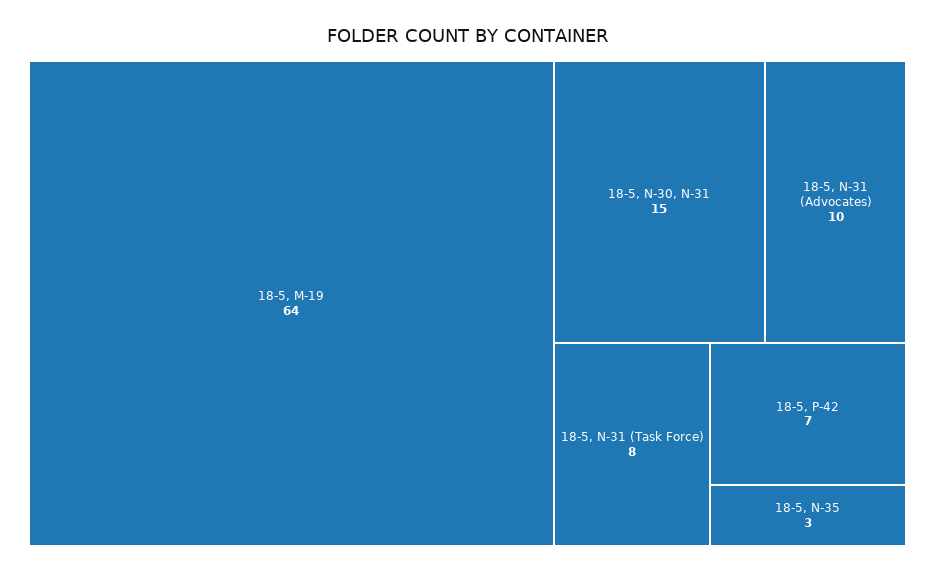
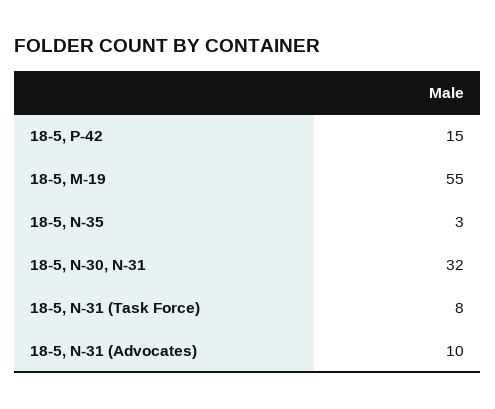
  {
-   "18-5, M-19": 64,
+   "18-5, M-19": 55,
-   "18-5, N-30, N-31": 15,
+   "18-5, N-30, N-31": 32,
    "18-5, N-31 (Advocates)": 10,
    "18-5, N-31 (Task Force)": 8,
-   "18-5, P-42": 7,
+   "18-5, P-42": 15,
    "18-5, N-35": 3
  }

